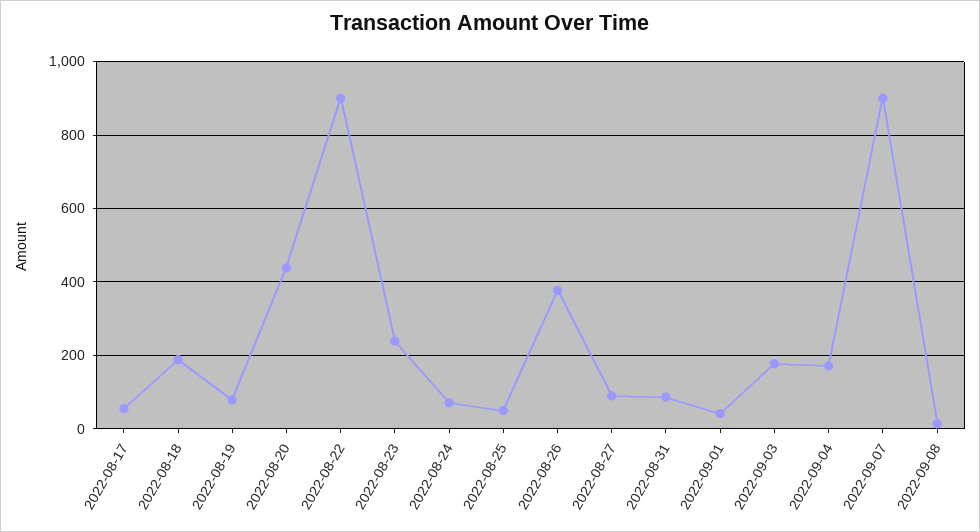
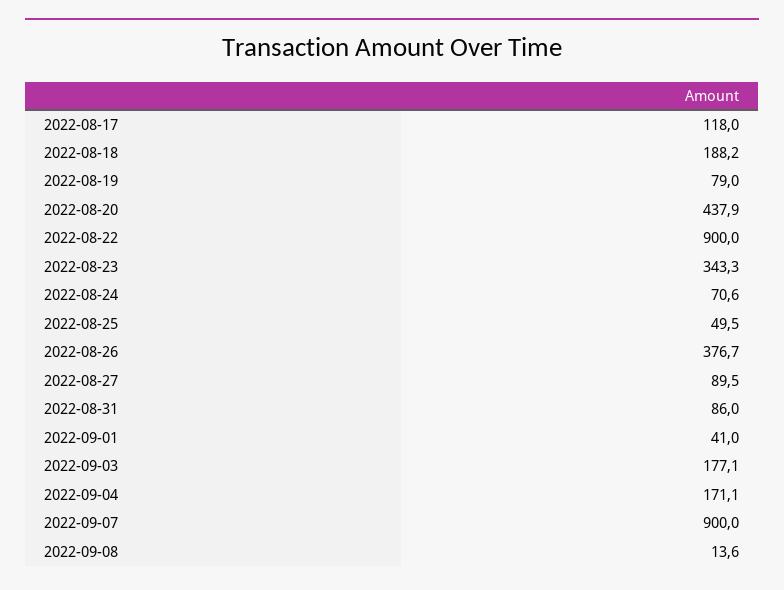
  {
-   "2022-08-17": 60,
+   "2022-08-17": 118,
    "2022-08-18": 188.2,
    "2022-08-19": 79,
    "2022-08-20": 437.9,
    "2022-08-22": 900,
-   "2022-08-23": 240,
+   "2022-08-23": 343.3,
    "2022-08-24": 70.6,
    "2022-08-25": 49.5,
    "2022-08-26": 376.7,
    "2022-08-27": 89.5,
    "2022-08-31": 86,
    "2022-09-01": 41,
    "2022-09-03": 177.1,
    "2022-09-04": 171.1,
    "2022-09-07": 900,
    "2022-09-08": 13.6
  }

